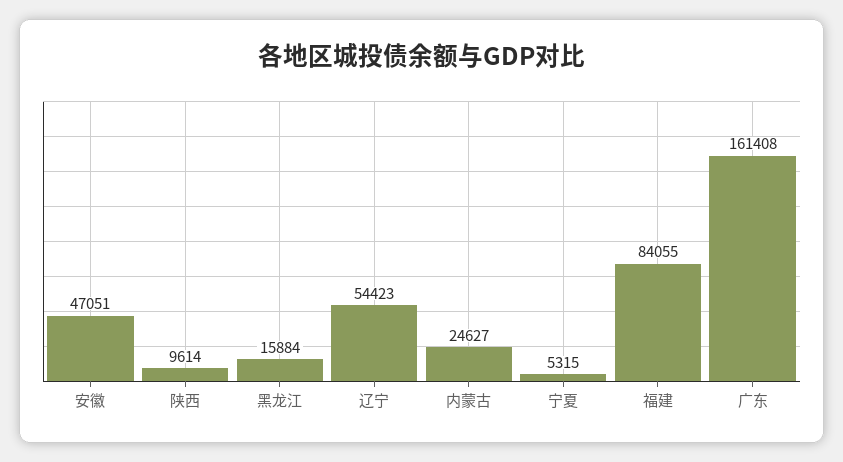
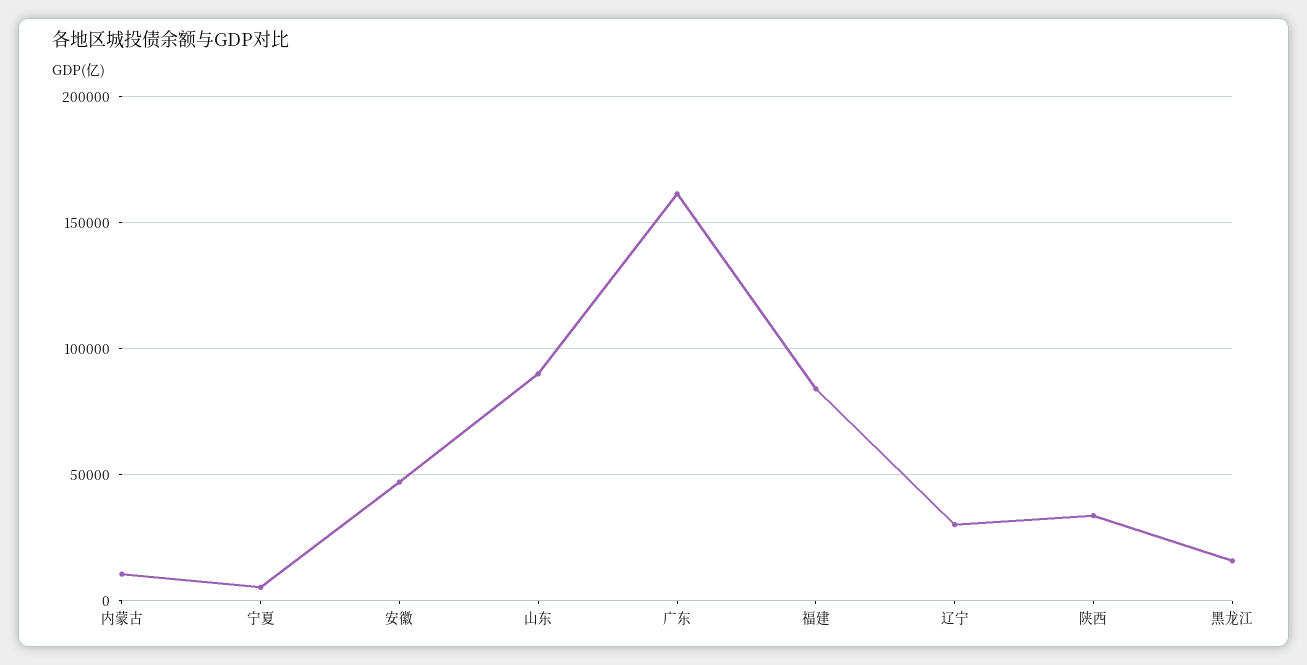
  {
    "安徽": 47051,
-   "陕西": 9614,
+   "陕西": 35000,
    "黑龙江": 15884,
-   "辽宁": 54423,
+   "辽宁": 30000,
-   "内蒙古": 24627,
+   "内蒙古": 10000,
    "宁夏": 5315,
    "福建": 84055,
-   "广东": 161408
+   "广东": 161408,
+   "山东": 90000
  }

